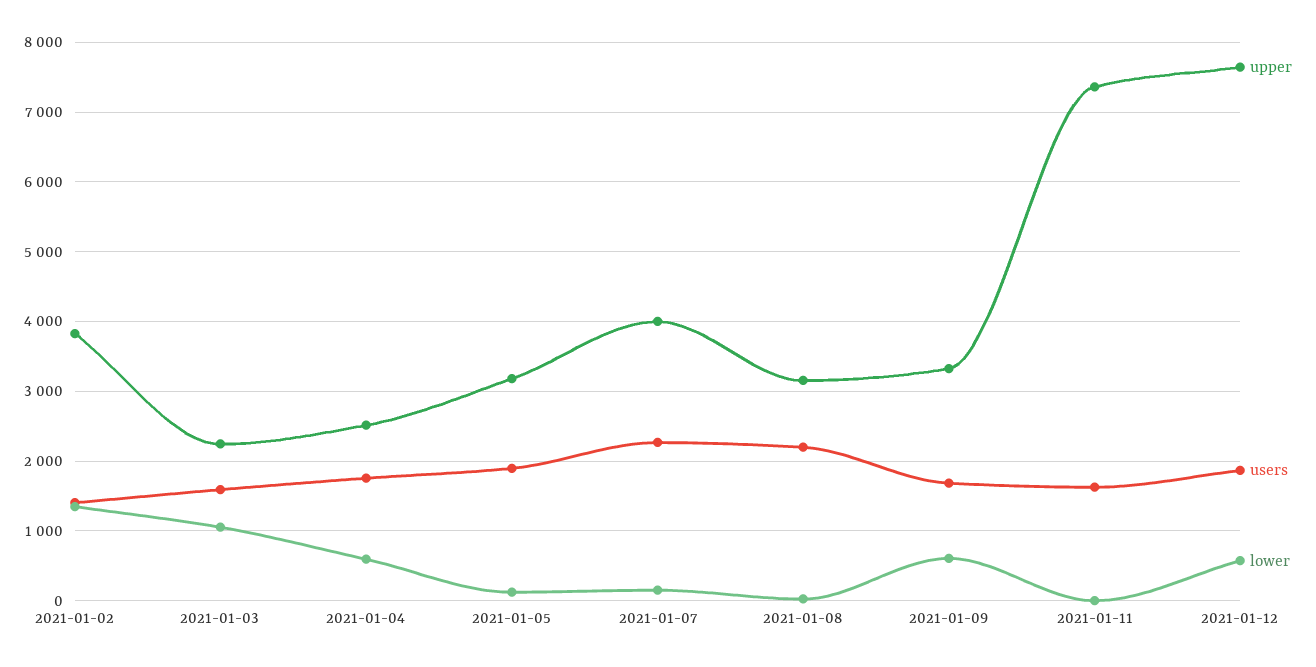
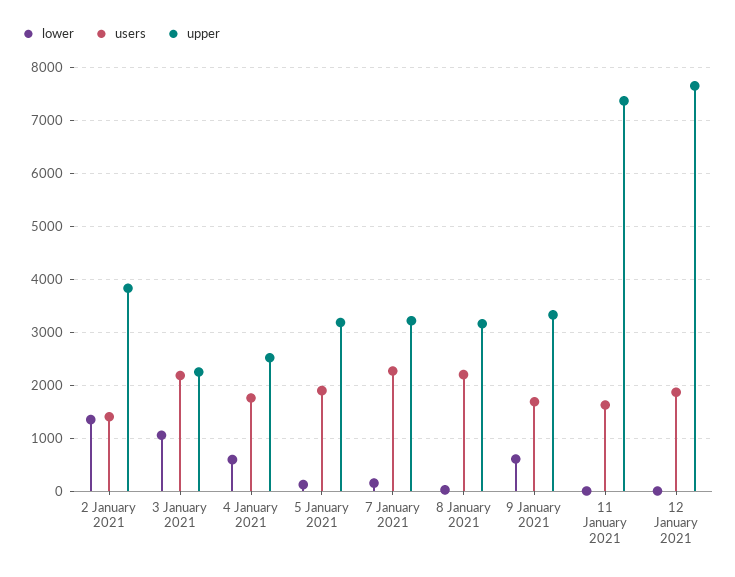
  {
    "upper": {
      "2021-01-02": 3800,
      "2021-01-03": 2200,
      "2021-01-04": 2500,
      "2021-01-05": 3200,
-     "2021-01-07": 4000,
+     "2021-01-07": 3200,
      "2021-01-08": 3200,
      "2021-01-09": 3300,
      "2021-01-11": 7400,
      "2021-01-12": 7600
    },
    "users": {
      "2021-01-02": 1400,
-     "2021-01-03": 1600,
+     "2021-01-03": 2200,
      "2021-01-04": 1800,
      "2021-01-05": 1900,
      "2021-01-07": 2300,
      "2021-01-08": 2200,
      "2021-01-09": 1700,
      "2021-01-11": 1600,
      "2021-01-12": 1900
    },
    "lower": {
      "2021-01-02": 1300,
      "2021-01-03": 1100,
      "2021-01-04": 600,
      "2021-01-05": 100,
      "2021-01-07": 200,
      "2021-01-08": 0,
      "2021-01-09": 600,
      "2021-01-11": 0,
-     "2021-01-12": 600
+     "2021-01-12": 0
    }
  }

